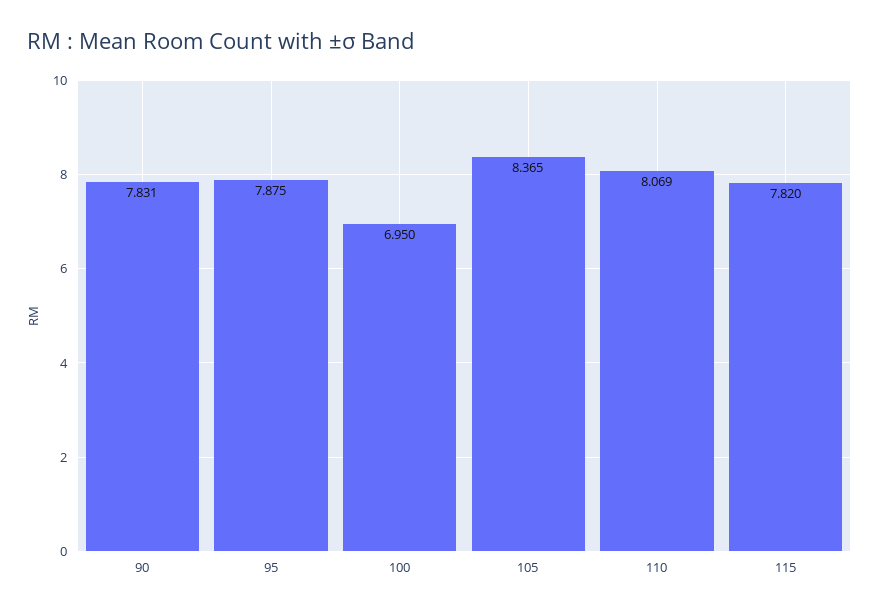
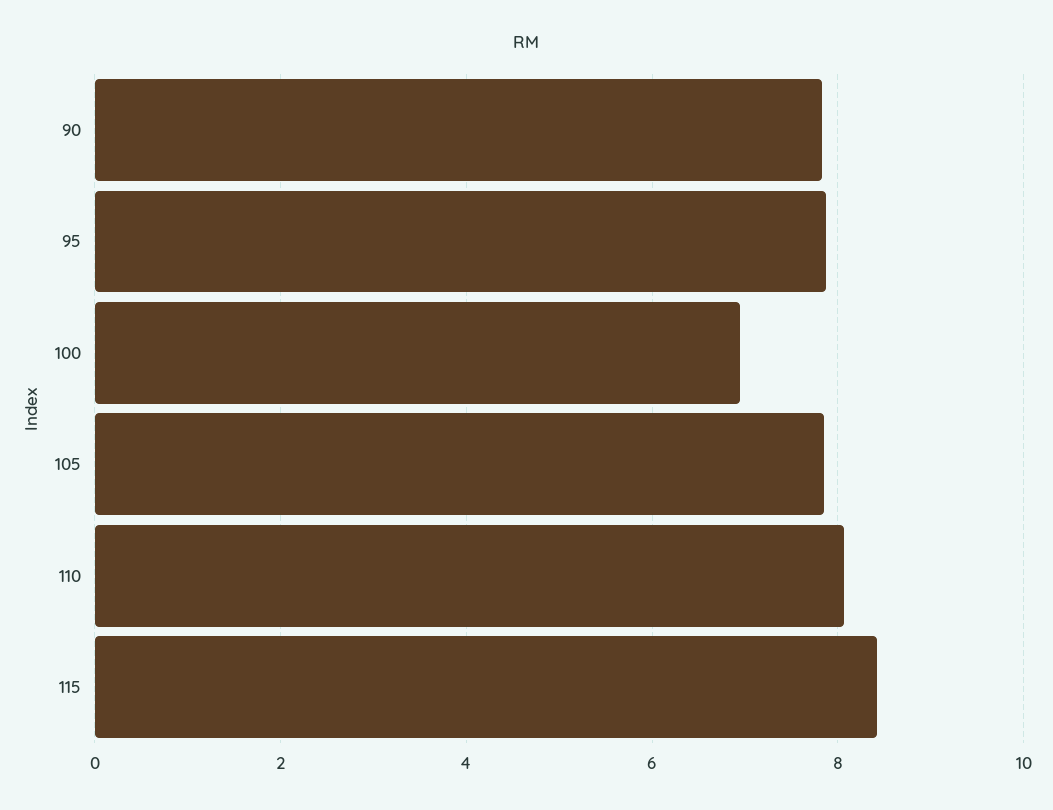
  {
    "90": 7.831,
    "95": 7.875,
    "100": 6.95,
-   "105": 8.365,
+   "105": 7.8,
    "110": 8.069,
-   "115": 7.82
+   "115": 8.4
  }

